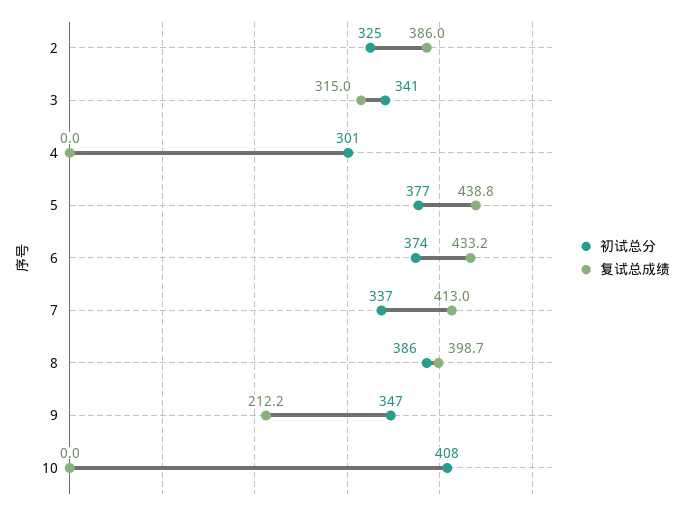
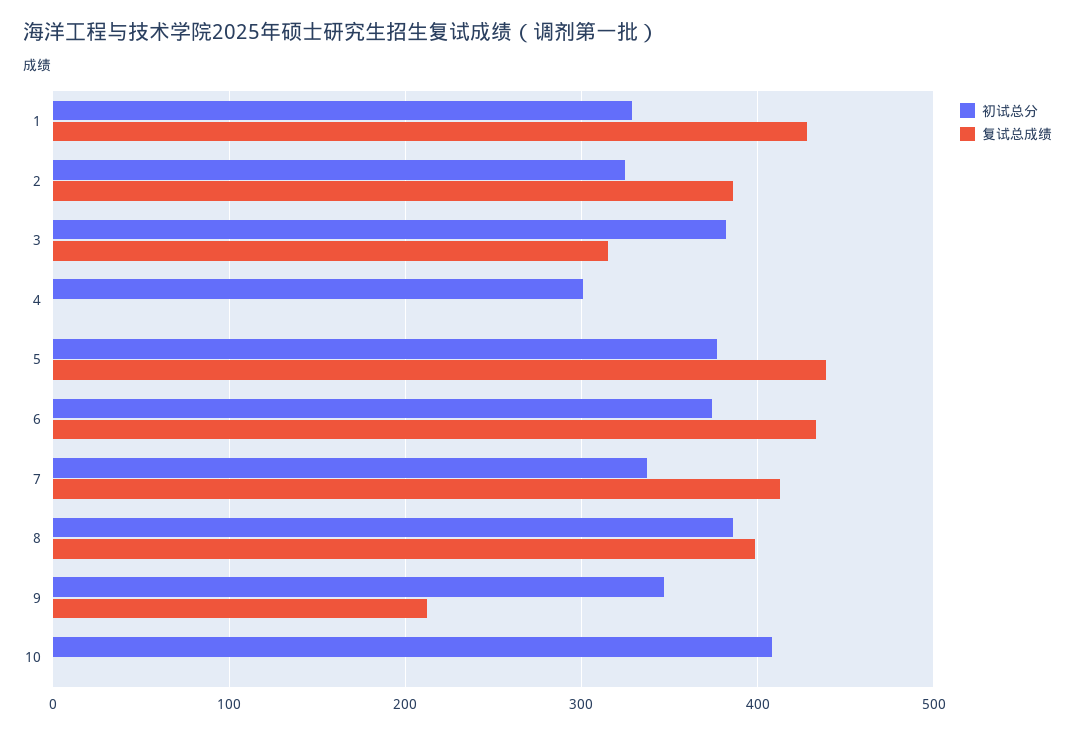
  {
    "初试总分": {
      "2": 325,
-     "3": 341,
+     "3": 380,
      "4": 301,
      "5": 377,
      "6": 374,
      "7": 337,
      "8": 386,
      "9": 347,
-     "10": 408
+     "10": 408,
+     "1": 330
    },
    "复试总成绩": {
      "2": 386,
      "3": 315,
      "4": 0,
      "5": 438.8,
      "6": 433.2,
      "7": 413,
      "8": 398.7,
      "9": 212.2,
-     "10": 0
+     "10": 0,
+     "1": 430
    }
  }

